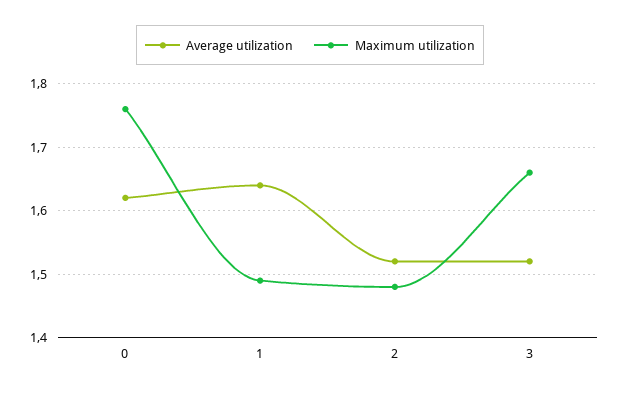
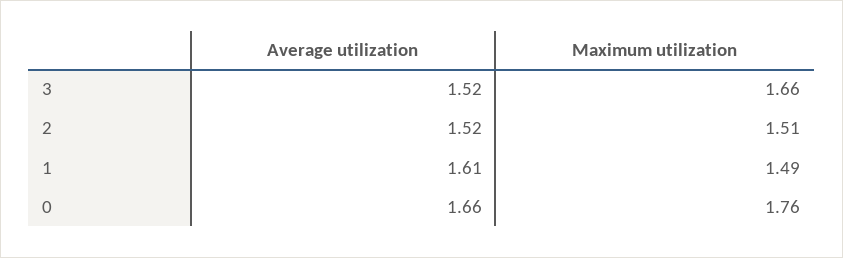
  {
    "Average utilization": {
-     "0": 1.62,
+     "0": 1.66,
-     "1": 1.64,
+     "1": 1.61,
      "2": 1.52,
      "3": 1.52
    },
    "Maximum utilization": {
      "0": 1.76,
      "1": 1.49,
-     "2": 1.48,
+     "2": 1.51,
      "3": 1.66
    }
  }

